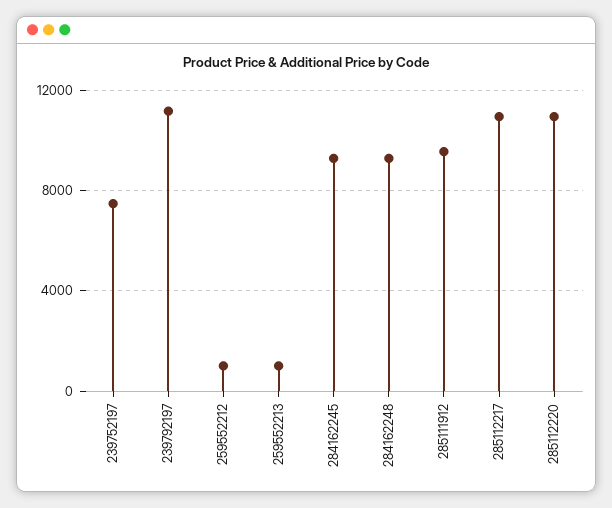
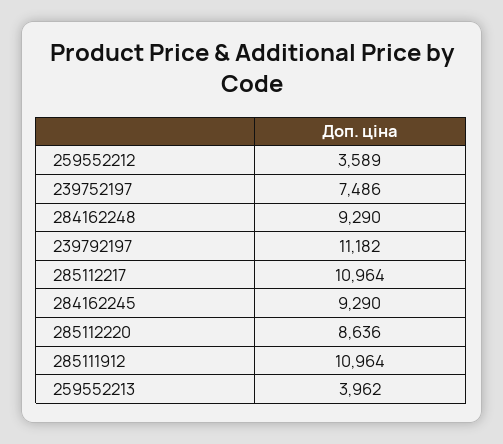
  {
    "239752197": 7486,
    "239792197": 11182,
-   "259552212": 1000,
+   "259552212": 3589,
-   "259552213": 1000,
+   "259552213": 3962,
    "284162245": 9290,
    "284162248": 9290,
-   "285111912": 9500,
+   "285111912": 10964,
    "285112217": 10964,
-   "285112220": 11000
+   "285112220": 8636
  }

